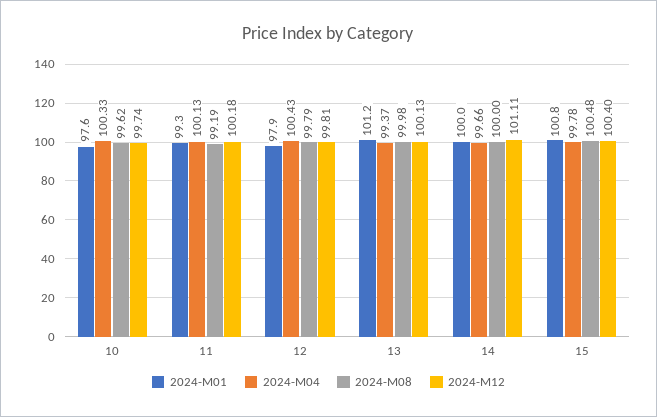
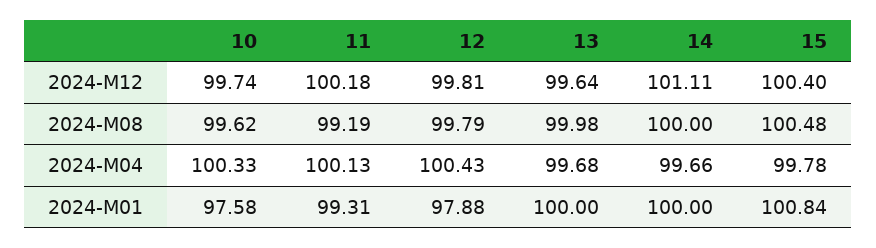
  {
    "2024-M01": {
      "10": 97.58,
      "11": 99.31,
      "12": 97.88,
-     "13": 101.2,
+     "13": 100,
      "14": 100,
      "15": 100.84
    },
    "2024-M04": {
      "10": 100.33,
      "11": 100.13,
      "12": 100.43,
-     "13": 99.37,
+     "13": 99.68,
      "14": 99.66,
      "15": 99.78
    },
    "2024-M08": {
      "10": 99.62,
      "11": 99.19,
      "12": 99.79,
      "13": 99.98,
      "14": 100,
      "15": 100.48
    },
    "2024-M12": {
      "10": 99.74,
      "11": 100.18,
      "12": 99.81,
-     "13": 100.13,
+     "13": 99.64,
      "14": 101.11,
      "15": 100.4
    }
  }

